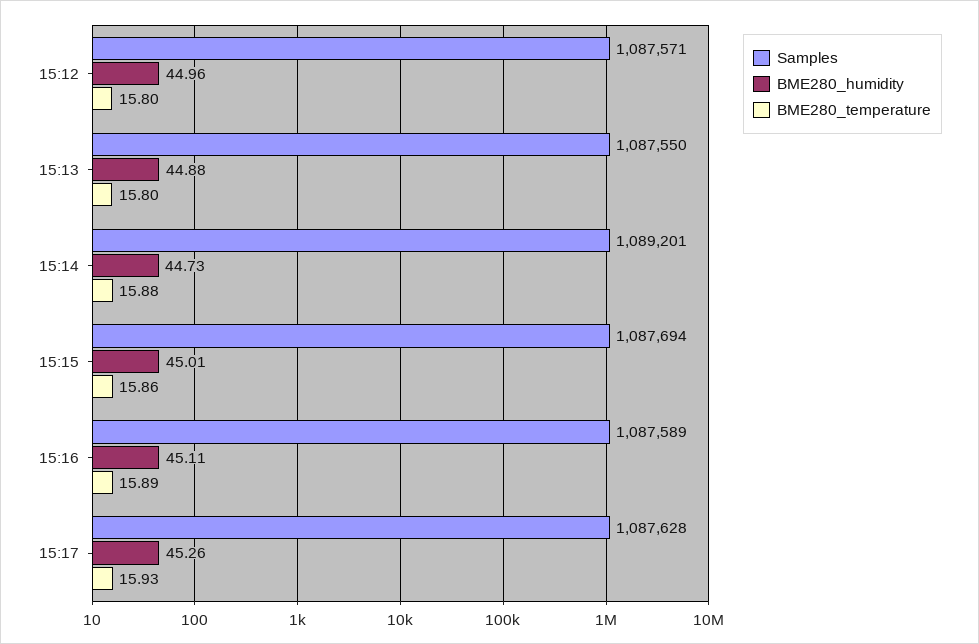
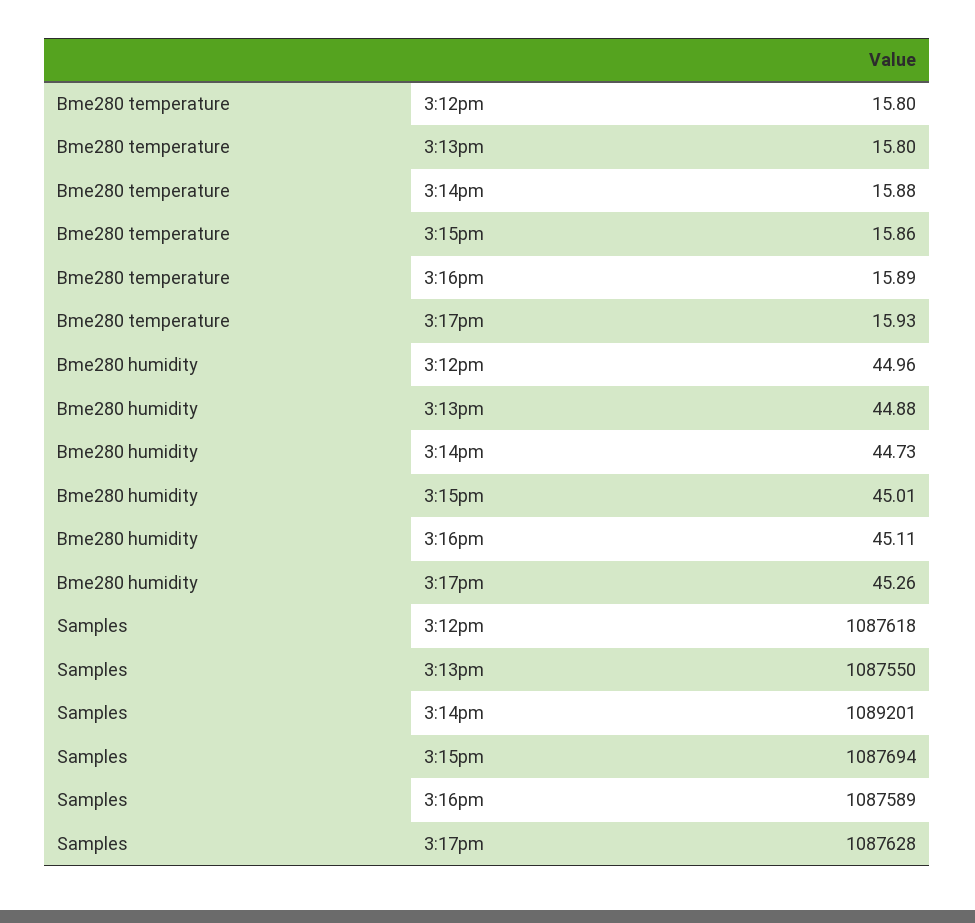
  {
    "Samples": {
-     "15:12": 1087571,
+     "15:12": 1087618,
      "15:13": 1087550,
      "15:14": 1089201,
      "15:15": 1087694,
      "15:16": 1087589,
      "15:17": 1087628
    },
    "BME280_humidity": {
      "15:12": 44.96,
      "15:13": 44.88,
      "15:14": 44.73,
      "15:15": 45.01,
      "15:16": 45.11,
      "15:17": 45.26
    },
    "BME280_temperature": {
      "15:12": 15.8,
      "15:13": 15.8,
      "15:14": 15.88,
      "15:15": 15.86,
      "15:16": 15.89,
      "15:17": 15.93
    }
  }

